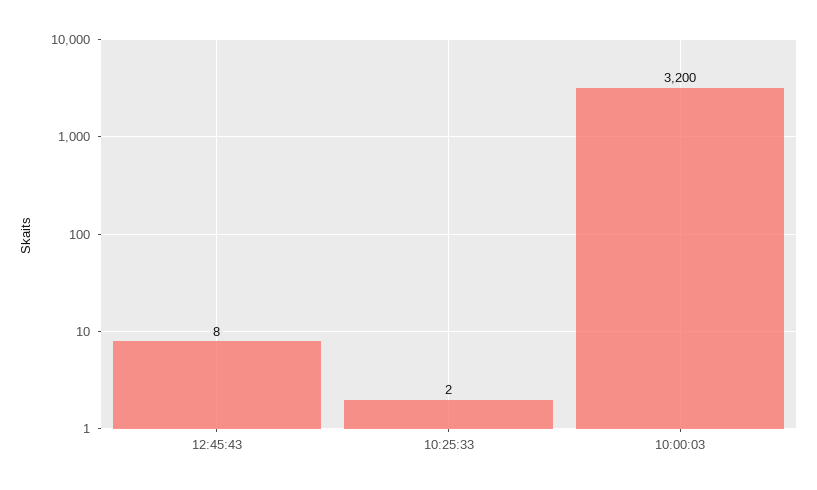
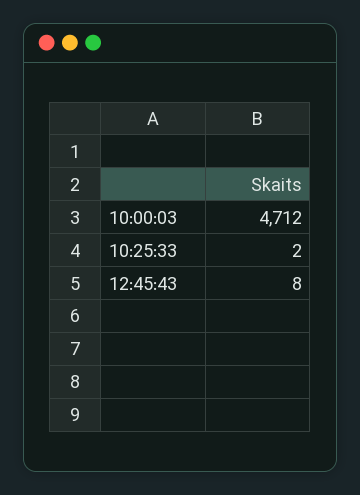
  {
    "12:45:43": 8,
    "10:25:33": 2,
-   "10:00:03": 3200
+   "10:00:03": 4712
  }

